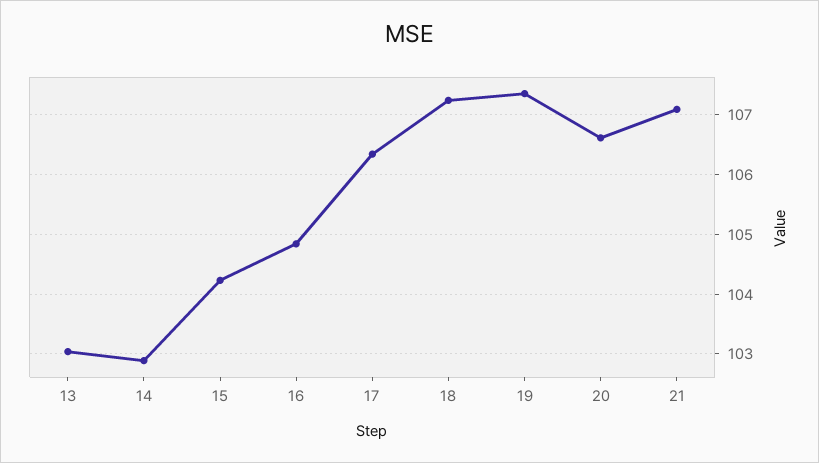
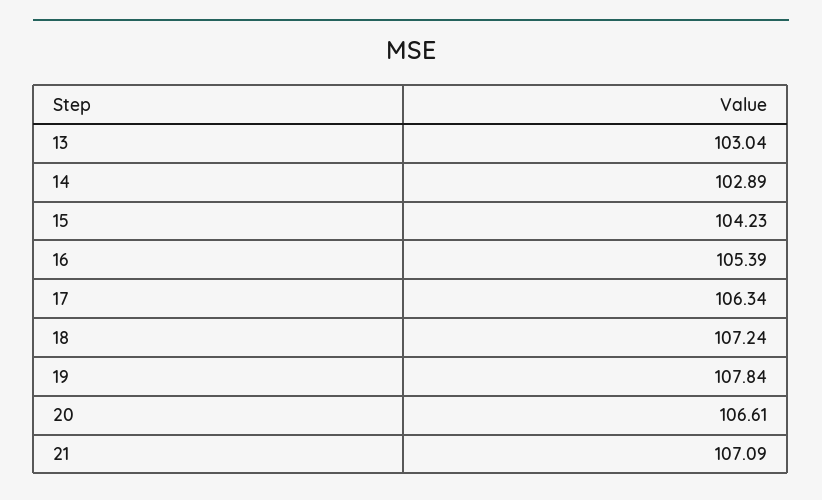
  {
    "13": 103.04,
    "14": 102.89,
    "15": 104.23,
-   "16": 104.8,
+   "16": 105.39,
    "17": 106.34,
    "18": 107.24,
-   "19": 107.4,
+   "19": 107.84,
    "20": 106.61,
    "21": 107.09
  }

